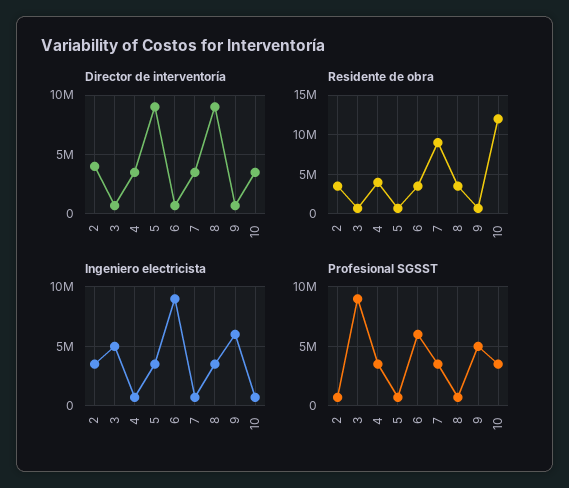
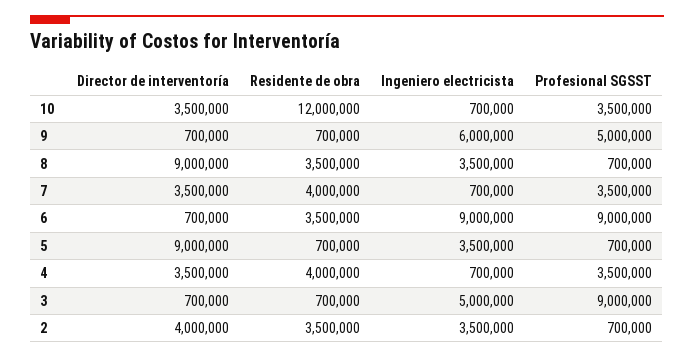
  {
    "Director de interventoría": {
      "2": 4000000,
      "3": 700000,
      "4": 3500000,
      "5": 9000000,
      "6": 700000,
      "7": 3500000,
      "8": 9000000,
      "9": 700000,
      "10": 3500000
    },
    "Residente de obra": {
      "2": 3500000,
      "3": 700000,
      "4": 4000000,
      "5": 700000,
      "6": 3500000,
-     "7": 9000000,
+     "7": 4000000,
      "8": 3500000,
      "9": 700000,
      "10": 12000000
    },
    "Ingeniero electricista": {
      "2": 3500000,
      "3": 5000000,
      "4": 700000,
      "5": 3500000,
      "6": 9000000,
      "7": 700000,
      "8": 3500000,
      "9": 6000000,
      "10": 700000
    },
    "Profesional SGSST": {
      "2": 700000,
      "3": 9000000,
      "4": 3500000,
      "5": 700000,
-     "6": 6000000,
+     "6": 9000000,
      "7": 3500000,
      "8": 700000,
      "9": 5000000,
      "10": 3500000
    }
  }

